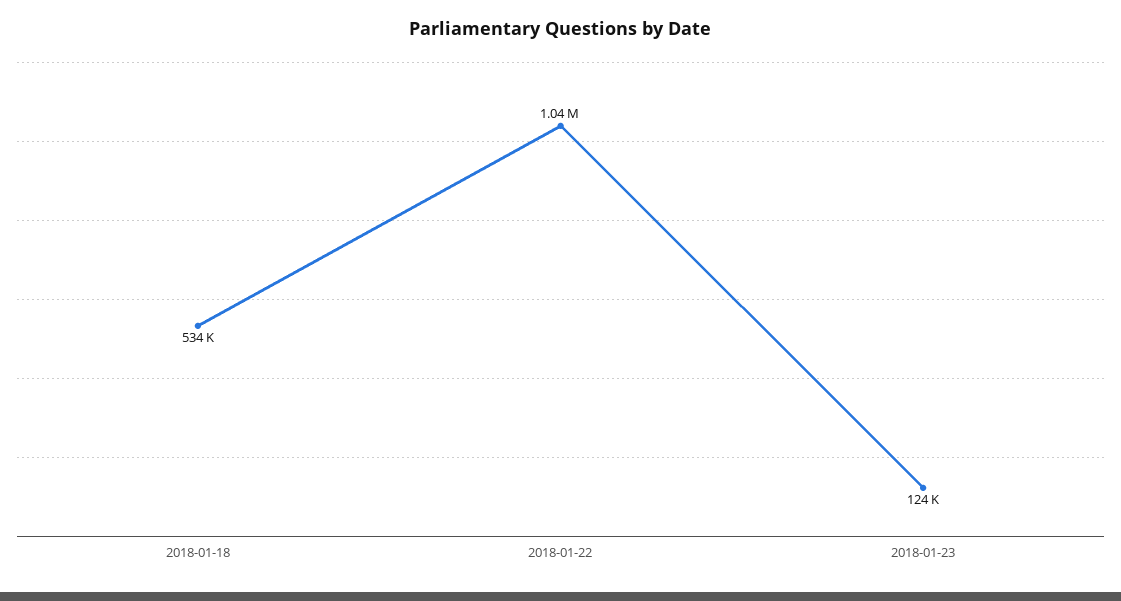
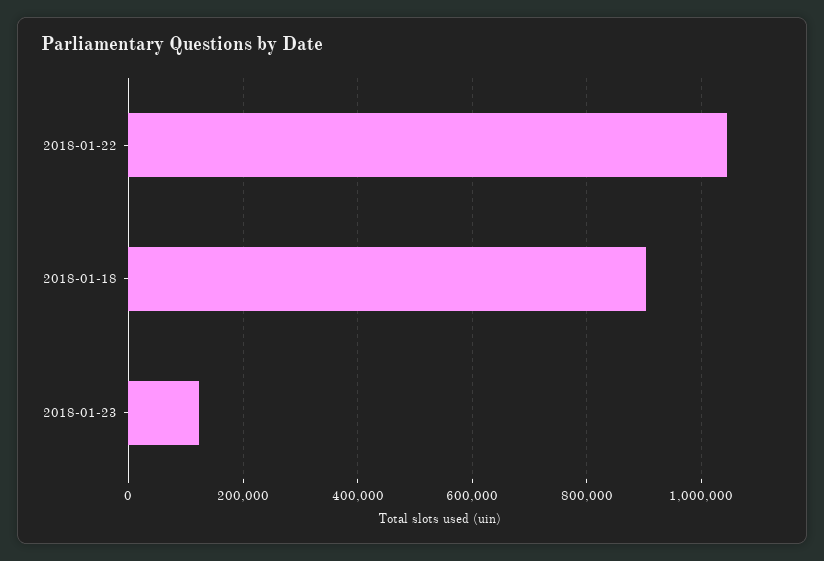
  {
-   "2018-01-18": 534000,
+   "2018-01-18": 900000,
    "2018-01-22": 1040000,
    "2018-01-23": 124000
  }

